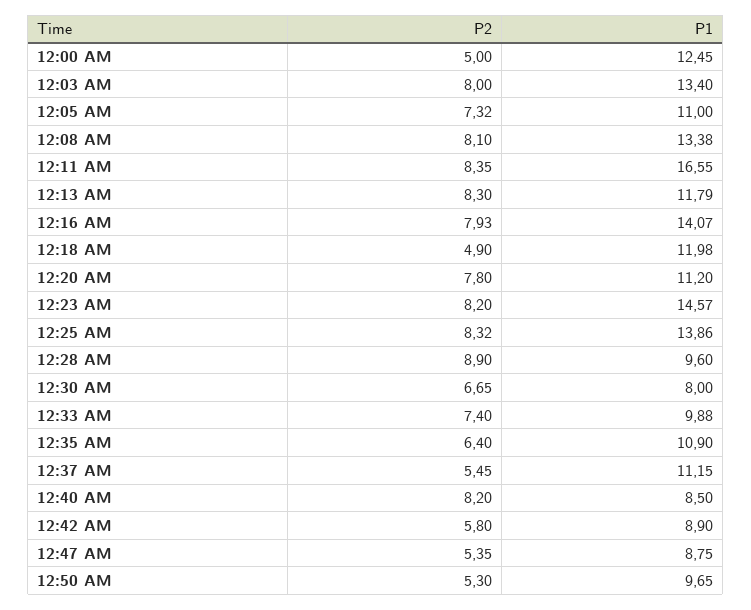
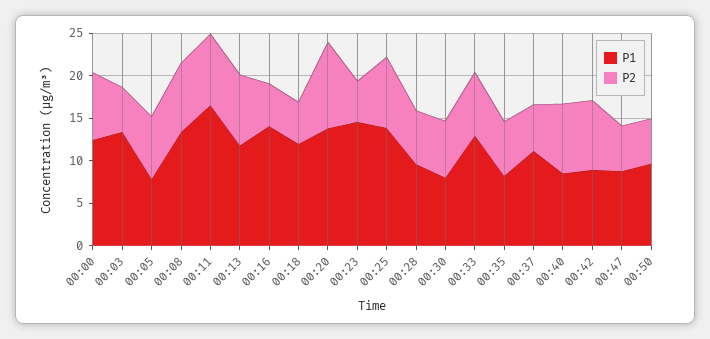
  {
    "P2": {
-     "12:00 AM": 5,
+     "12:00 AM": 8,
-     "12:03 AM": 8,
+     "12:03 AM": 5,
      "12:05 AM": 7.32,
      "12:08 AM": 8.1,
      "12:11 AM": 8.35,
      "12:13 AM": 8.3,
-     "12:16 AM": 7.93,
+     "12:16 AM": 5,
      "12:18 AM": 4.9,
-     "12:20 AM": 7.8,
+     "12:20 AM": 10,
-     "12:23 AM": 8.2,
+     "12:23 AM": 5,
      "12:25 AM": 8.32,
-     "12:28 AM": 8.9,
+     "12:28 AM": 6,
      "12:30 AM": 6.65,
      "12:33 AM": 7.4,
      "12:35 AM": 6.4,
      "12:37 AM": 5.45,
      "12:40 AM": 8.2,
-     "12:42 AM": 5.8,
+     "12:42 AM": 8,
      "12:47 AM": 5.35,
      "12:50 AM": 5.3
    },
    "P1": {
      "12:00 AM": 12.45,
      "12:03 AM": 13.4,
-     "12:05 AM": 11,
+     "12:05 AM": 8,
      "12:08 AM": 13.38,
      "12:11 AM": 16.55,
      "12:13 AM": 11.79,
      "12:16 AM": 14.07,
      "12:18 AM": 11.98,
-     "12:20 AM": 11.2,
+     "12:20 AM": 14,
      "12:23 AM": 14.57,
      "12:25 AM": 13.86,
      "12:28 AM": 9.6,
      "12:30 AM": 8,
-     "12:33 AM": 9.88,
+     "12:33 AM": 13,
-     "12:35 AM": 10.9,
+     "12:35 AM": 8,
      "12:37 AM": 11.15,
      "12:40 AM": 8.5,
      "12:42 AM": 8.9,
      "12:47 AM": 8.75,
      "12:50 AM": 9.65
    }
  }

